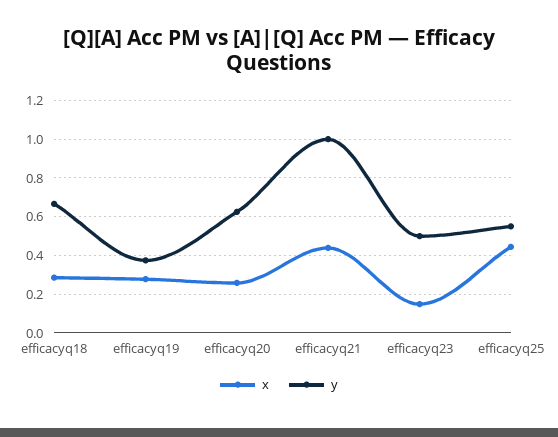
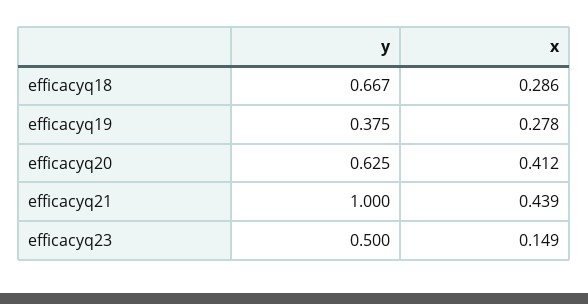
  {
    "x": {
      "efficacyq18": 0.286,
      "efficacyq19": 0.278,
-     "efficacyq20": 0.25,
+     "efficacyq20": 0.412,
      "efficacyq21": 0.439,
-     "efficacyq23": 0.149,
+     "efficacyq23": 0.149
-     "efficacyq25": 0.45
    },
    "y": {
      "efficacyq18": 0.667,
      "efficacyq19": 0.375,
      "efficacyq20": 0.625,
      "efficacyq21": 1,
-     "efficacyq23": 0.5,
+     "efficacyq23": 0.5
-     "efficacyq25": 0.55
    }
  }

